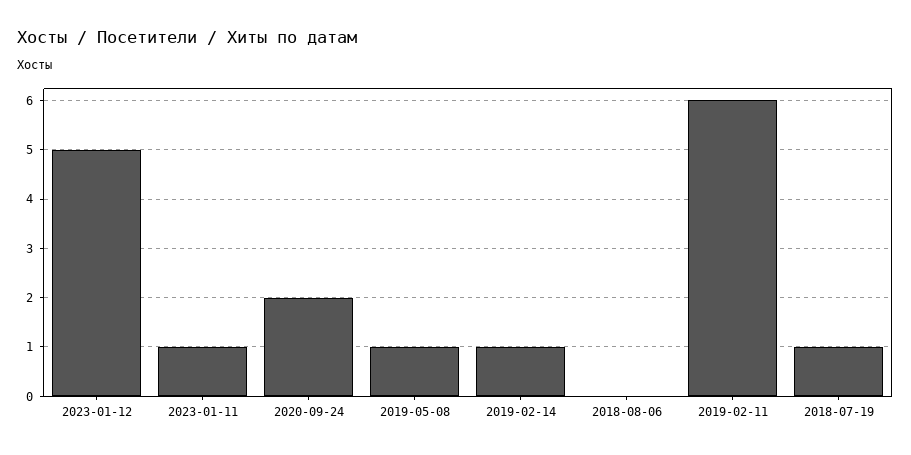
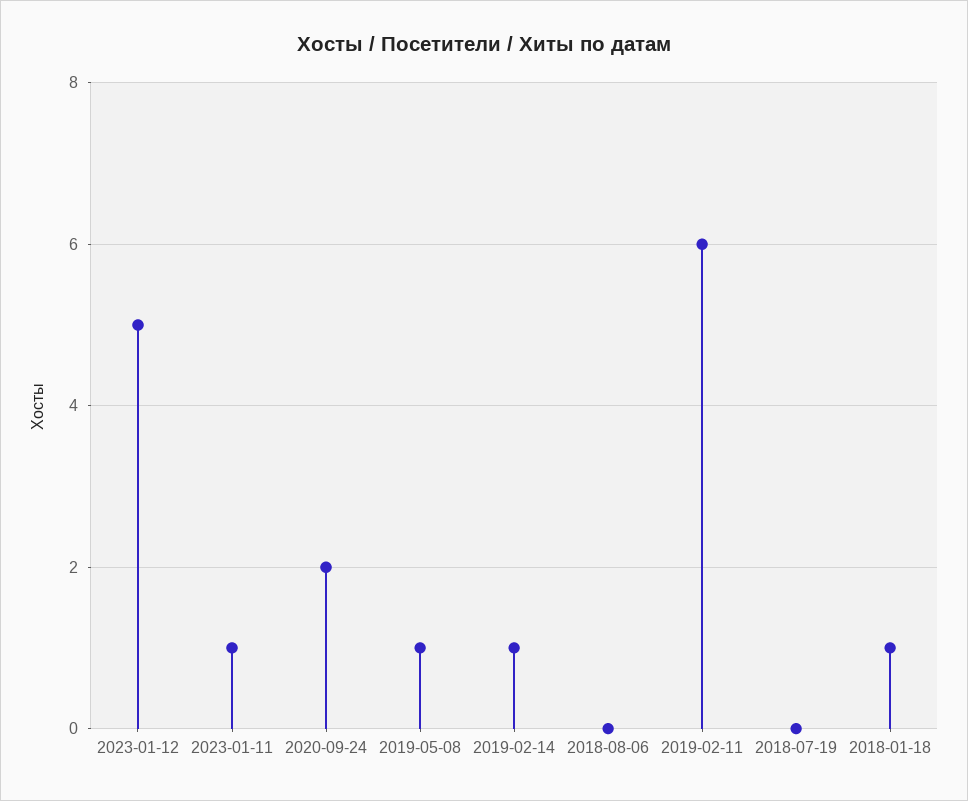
  {
    "2023-01-12": 5,
    "2023-01-11": 1,
    "2020-09-24": 2,
    "2019-05-08": 1,
    "2019-02-14": 1,
    "2018-08-06": 0,
    "2019-02-11": 6,
-   "2018-07-19": 1
+   "2018-07-19": 0,
+   "2018-01-18": 1
  }

